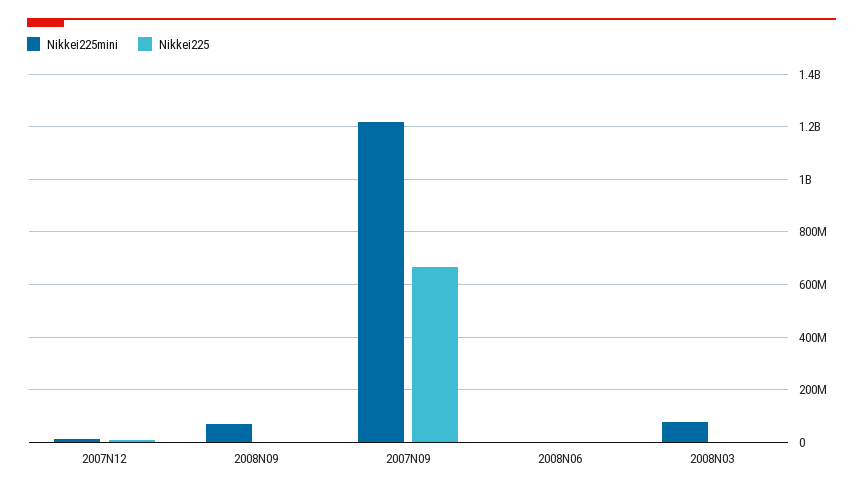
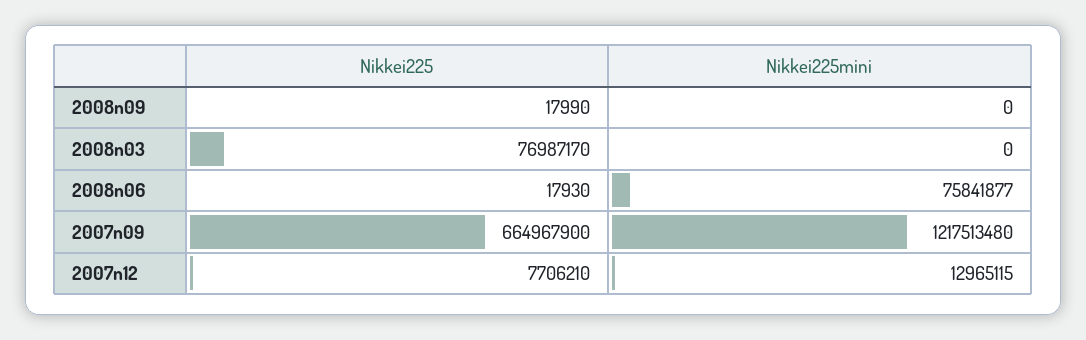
  {
    "Nikkei225mini": {
      "2007N12": 12965115,
-     "2008N09": 75000000,
+     "2008N09": 0,
      "2007N09": 1217513480,
-     "2008N06": 0,
+     "2008N06": 75841877,
-     "2008N03": 75000000
+     "2008N03": 0
    },
    "Nikkei225": {
      "2007N12": 7706210,
      "2008N09": 17990,
      "2007N09": 664967900,
      "2008N06": 17930,
-     "2008N03": 0
+     "2008N03": 76987170
    }
  }

